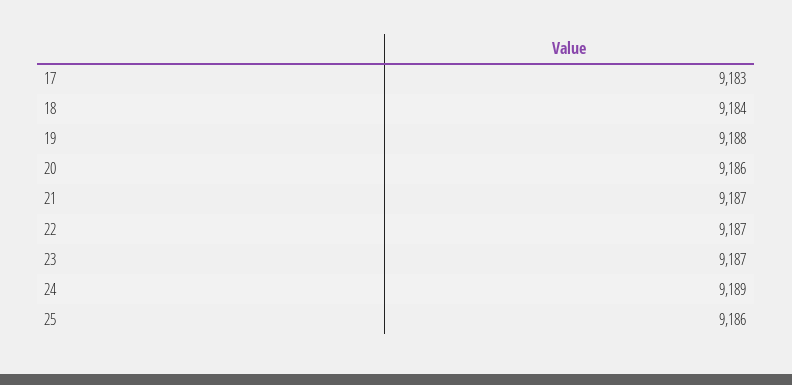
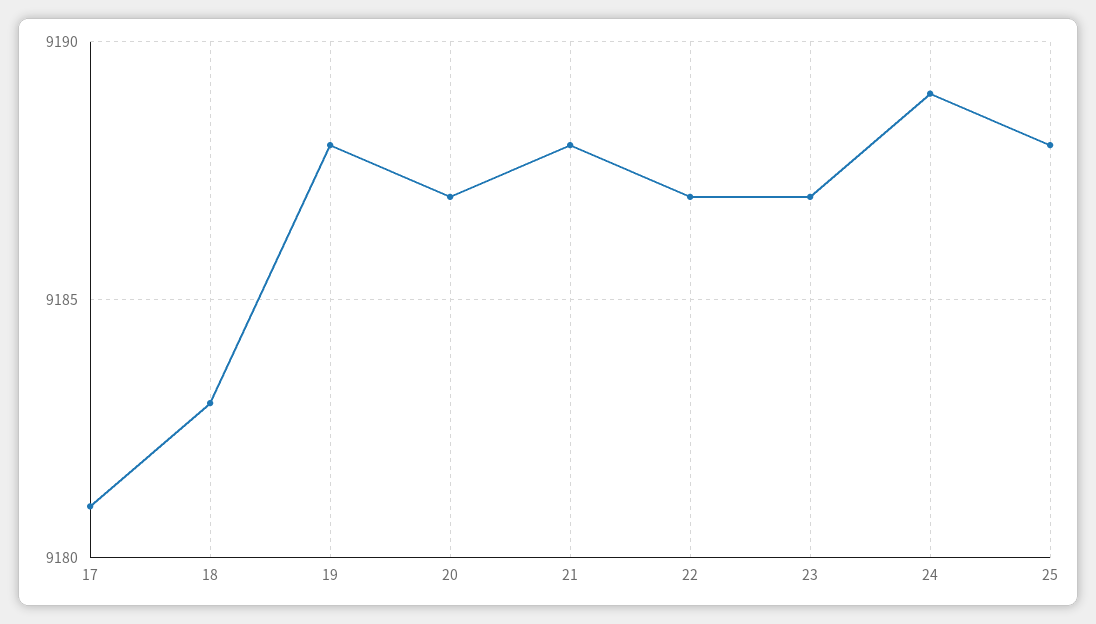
  {
-   "17": 9183,
+   "17": 9181,
-   "18": 9184,
+   "18": 9183,
    "19": 9188,
-   "20": 9186,
+   "20": 9187,
-   "21": 9187,
+   "21": 9188,
    "22": 9187,
    "23": 9187,
    "24": 9189,
-   "25": 9186
+   "25": 9188
  }

